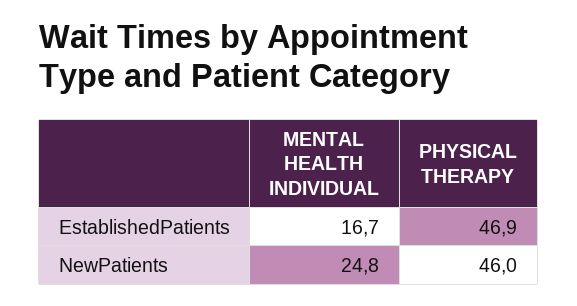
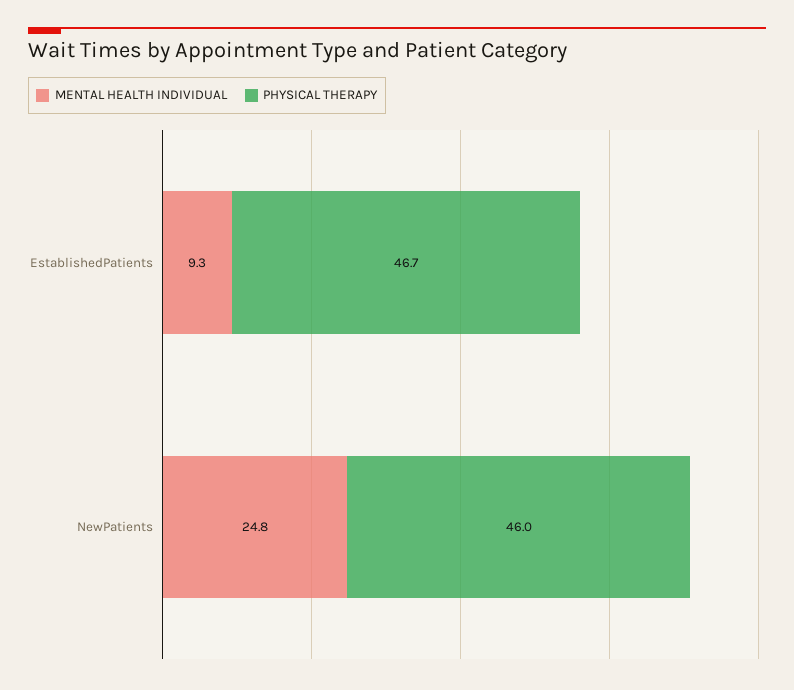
  {
    "MENTAL HEALTH INDIVIDUAL": {
-     "EstablishedPatients": 16.7,
+     "EstablishedPatients": 9.3,
      "NewPatients": 24.8
    },
    "PHYSICAL THERAPY": {
-     "EstablishedPatients": 46.9,
+     "EstablishedPatients": 46.7,
      "NewPatients": 46
    }
  }

